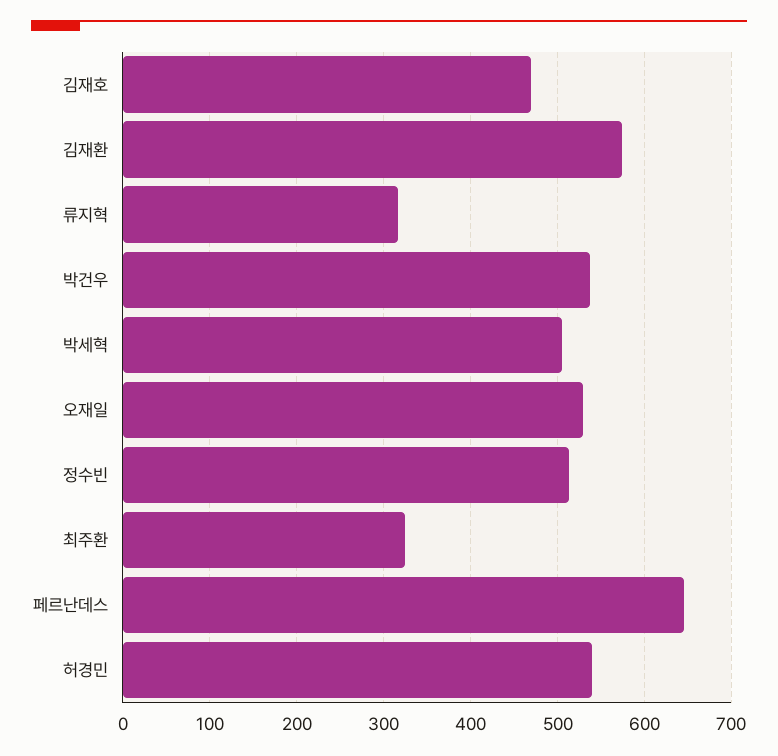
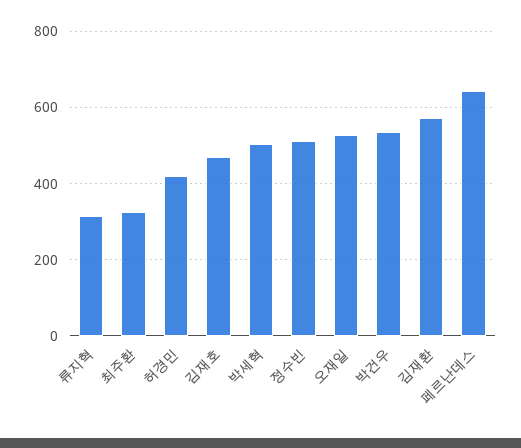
  {
    "김재호": 470,
    "김재환": 570,
    "류지혁": 320,
    "박건우": 540,
    "박세혁": 510,
    "오재일": 530,
    "정수빈": 510,
    "최주환": 330,
    "페르난데스": 650,
-   "허경민": 540
+   "허경민": 420
  }

